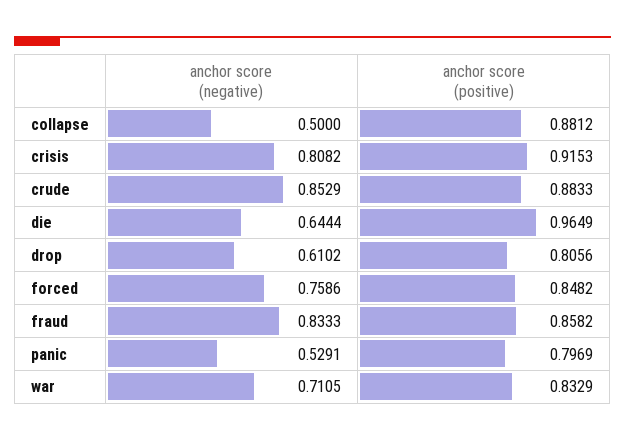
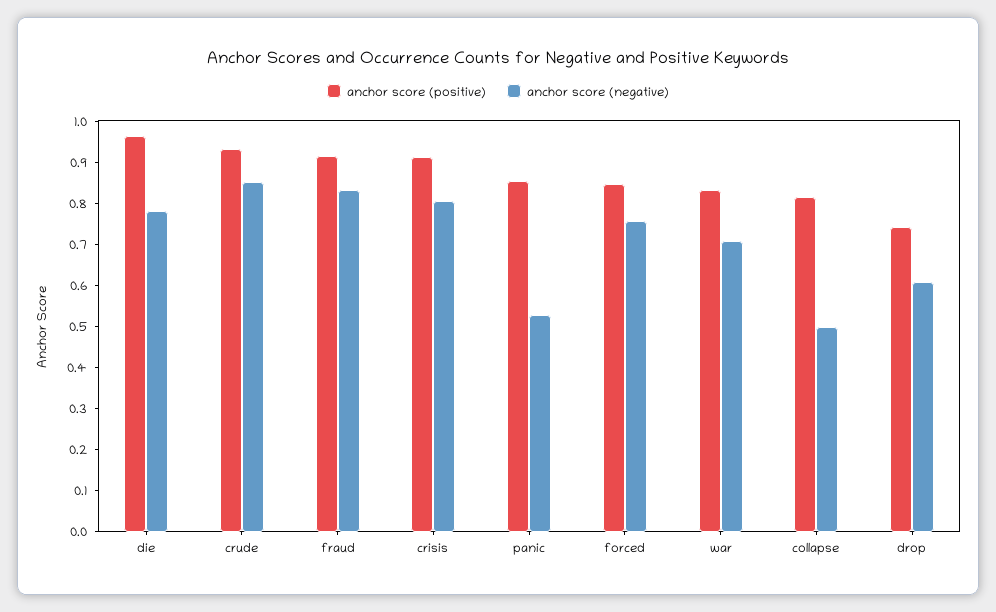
  {
    "anchor score (negative)": {
      "collapse": 0.5,
      "crisis": 0.8082,
      "crude": 0.8529,
-     "die": 0.6444,
+     "die": 0.78,
      "drop": 0.6102,
      "forced": 0.7586,
      "fraud": 0.8333,
      "panic": 0.5291,
      "war": 0.7105
    },
    "anchor score (positive)": {
-     "collapse": 0.8812,
+     "collapse": 0.82,
      "crisis": 0.9153,
-     "crude": 0.8833,
+     "crude": 0.94,
      "die": 0.9649,
-     "drop": 0.8056,
+     "drop": 0.74,
      "forced": 0.8482,
-     "fraud": 0.8582,
+     "fraud": 0.92,
-     "panic": 0.7969,
+     "panic": 0.86,
      "war": 0.8329
    }
  }

